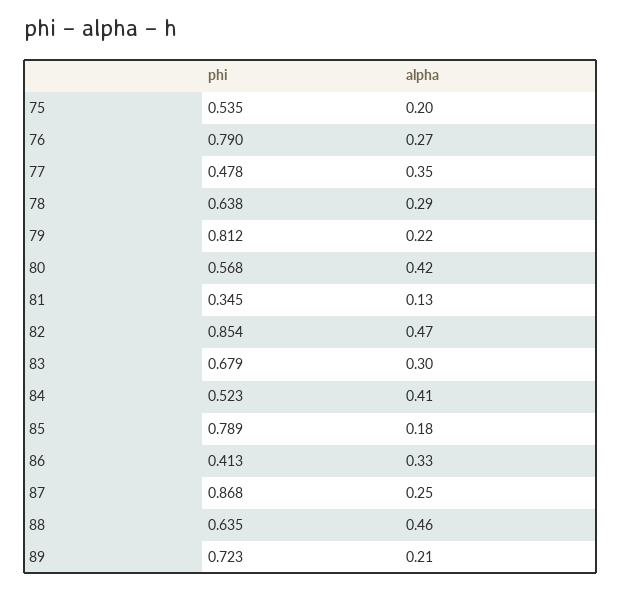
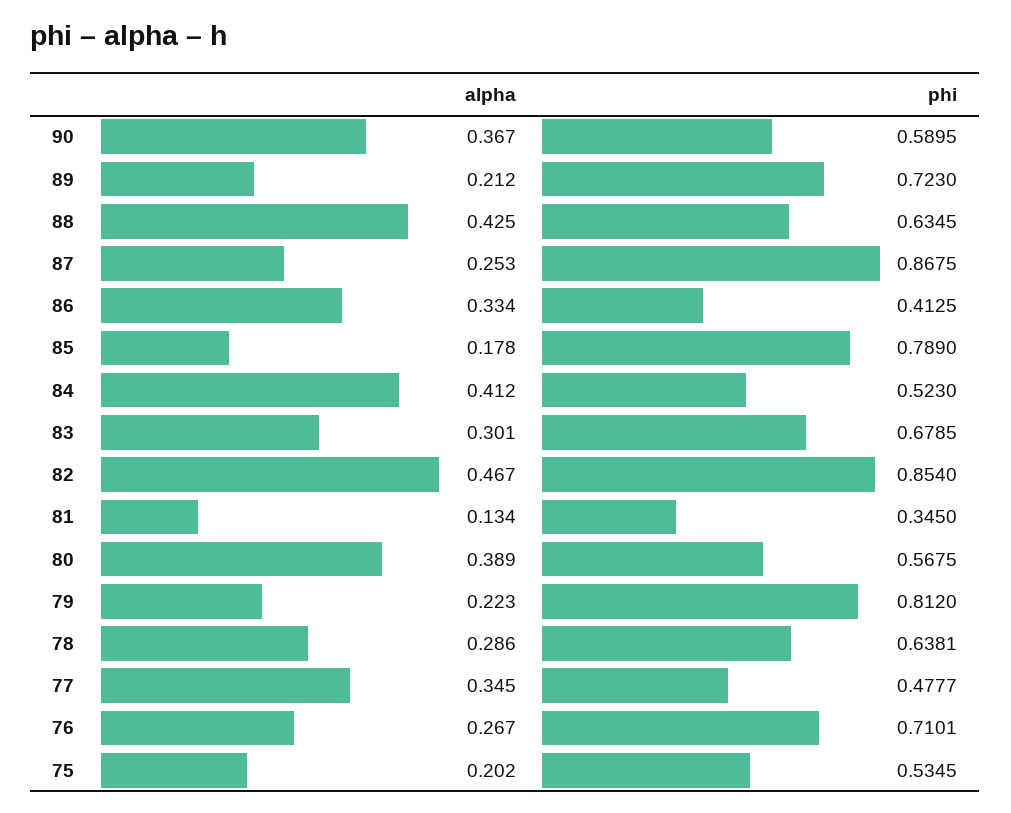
  {
    "phi": {
      "75": 0.5345,
-     "76": 0.79,
+     "76": 0.7101,
      "77": 0.4777,
      "78": 0.6381,
      "79": 0.812,
      "80": 0.5675,
      "81": 0.345,
      "82": 0.854,
      "83": 0.6785,
      "84": 0.523,
      "85": 0.789,
      "86": 0.4125,
      "87": 0.8675,
      "88": 0.6345,
-     "89": 0.723
+     "89": 0.723,
+     "90": 0.5895
    },
    "alpha": {
      "75": 0.202,
      "76": 0.267,
      "77": 0.345,
      "78": 0.286,
      "79": 0.223,
-     "80": 0.42,
+     "80": 0.389,
      "81": 0.134,
      "82": 0.467,
      "83": 0.301,
      "84": 0.412,
      "85": 0.178,
      "86": 0.334,
      "87": 0.253,
-     "88": 0.46,
+     "88": 0.425,
-     "89": 0.212
+     "89": 0.212,
+     "90": 0.367
    }
  }

